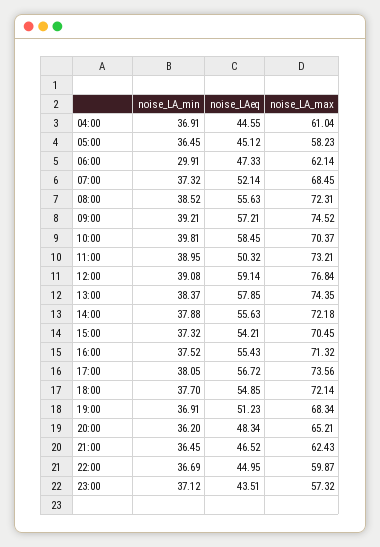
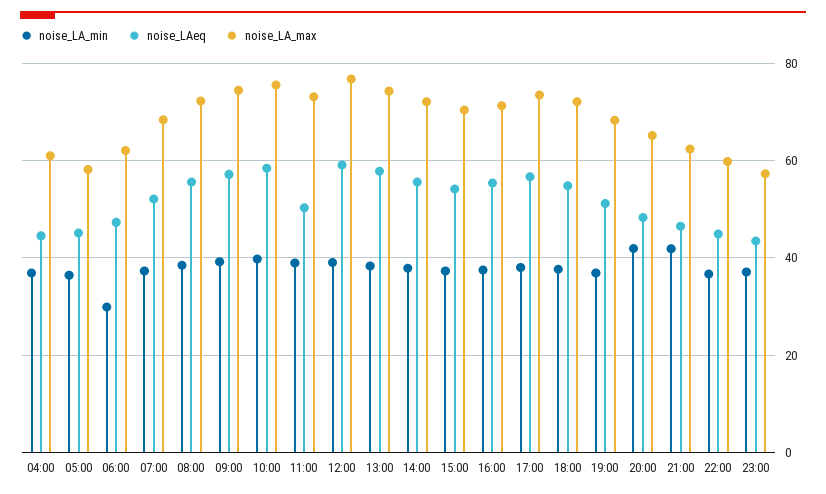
  {
    "noise_LA_min": {
      "04:00": 36.91,
      "05:00": 36.45,
      "06:00": 29.91,
      "07:00": 37.32,
      "08:00": 38.52,
      "09:00": 39.21,
      "10:00": 39.81,
      "11:00": 38.95,
      "12:00": 39.08,
      "13:00": 38.37,
      "14:00": 37.88,
      "15:00": 37.32,
      "16:00": 37.52,
      "17:00": 38.05,
      "18:00": 37.7,
      "19:00": 36.91,
-     "20:00": 36.2,
+     "20:00": 42,
-     "21:00": 36.45,
+     "21:00": 42,
      "22:00": 36.69,
      "23:00": 37.12
    },
    "noise_LAeq": {
      "04:00": 44.55,
      "05:00": 45.12,
      "06:00": 47.33,
      "07:00": 52.14,
      "08:00": 55.63,
      "09:00": 57.21,
      "10:00": 58.45,
      "11:00": 50.32,
      "12:00": 59.14,
      "13:00": 57.85,
      "14:00": 55.63,
      "15:00": 54.21,
      "16:00": 55.43,
      "17:00": 56.72,
      "18:00": 54.85,
      "19:00": 51.23,
      "20:00": 48.34,
      "21:00": 46.52,
      "22:00": 44.95,
      "23:00": 43.51
    },
    "noise_LA_max": {
      "04:00": 61.04,
      "05:00": 58.23,
      "06:00": 62.14,
      "07:00": 68.45,
      "08:00": 72.31,
      "09:00": 74.52,
-     "10:00": 70.37,
+     "10:00": 76,
      "11:00": 73.21,
      "12:00": 76.84,
      "13:00": 74.35,
      "14:00": 72.18,
      "15:00": 70.45,
      "16:00": 71.32,
      "17:00": 73.56,
      "18:00": 72.14,
      "19:00": 68.34,
      "20:00": 65.21,
      "21:00": 62.43,
      "22:00": 59.87,
      "23:00": 57.32
    }
  }

